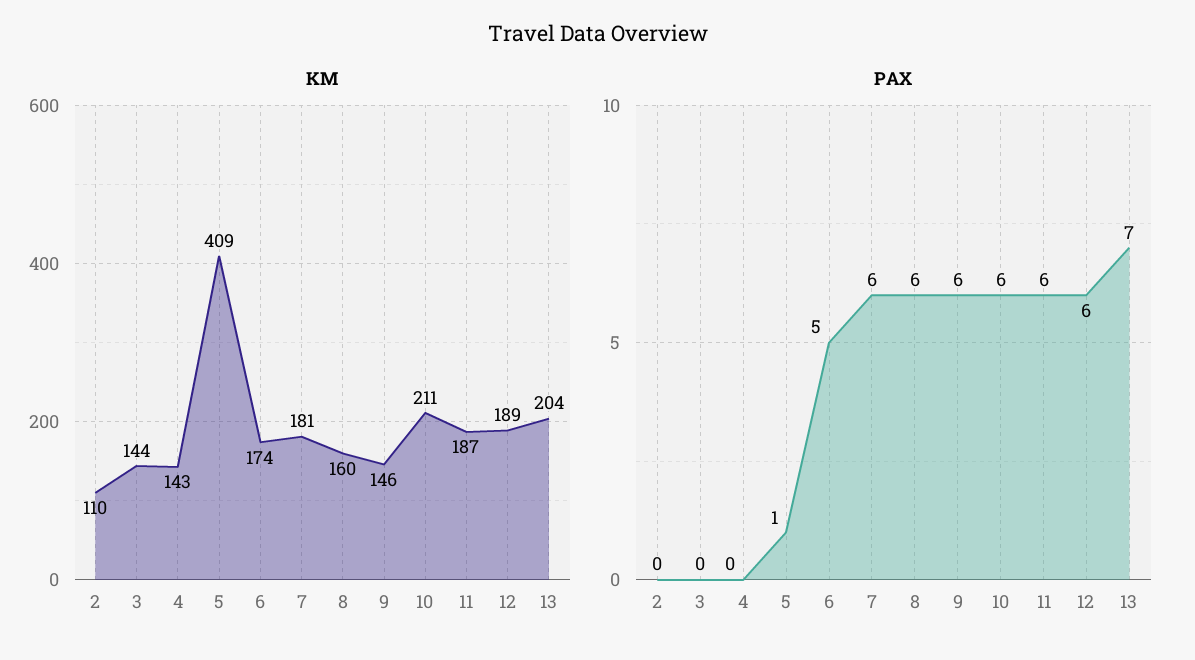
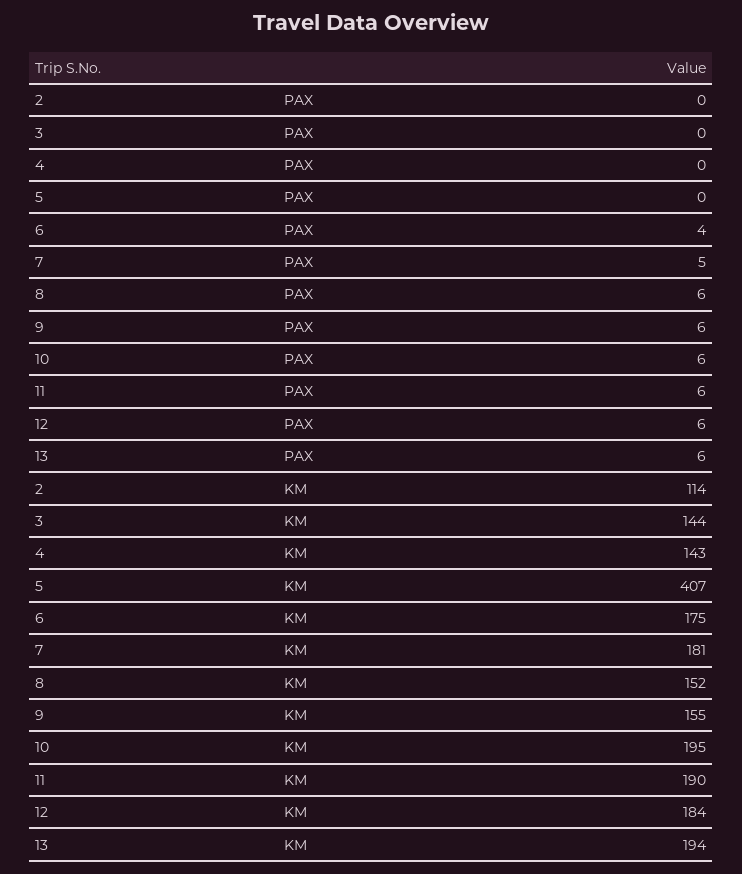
  {
    "KM": {
-     "2": 110,
+     "2": 114,
      "3": 144,
      "4": 143,
-     "5": 409,
+     "5": 407,
-     "6": 174,
+     "6": 175,
      "7": 181,
-     "8": 160,
+     "8": 152,
-     "9": 146,
+     "9": 155,
-     "10": 211,
+     "10": 195,
-     "11": 187,
+     "11": 190,
-     "12": 189,
+     "12": 184,
-     "13": 204
+     "13": 194
    },
    "PAX": {
      "2": 0,
      "3": 0,
      "4": 0,
-     "5": 1,
+     "5": 0,
-     "6": 5,
+     "6": 4,
-     "7": 6,
+     "7": 5,
      "8": 6,
      "9": 6,
      "10": 6,
      "11": 6,
      "12": 6,
-     "13": 7
+     "13": 6
    }
  }

